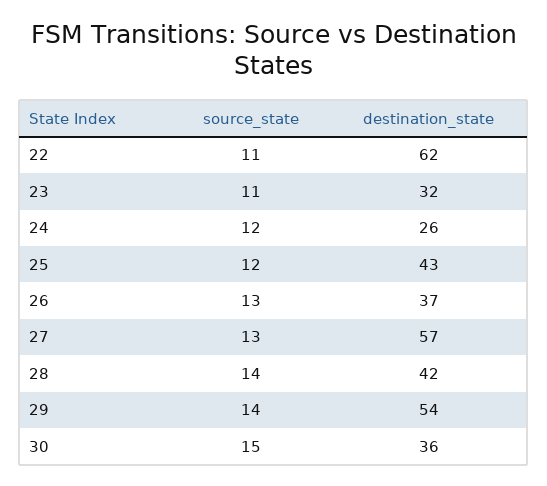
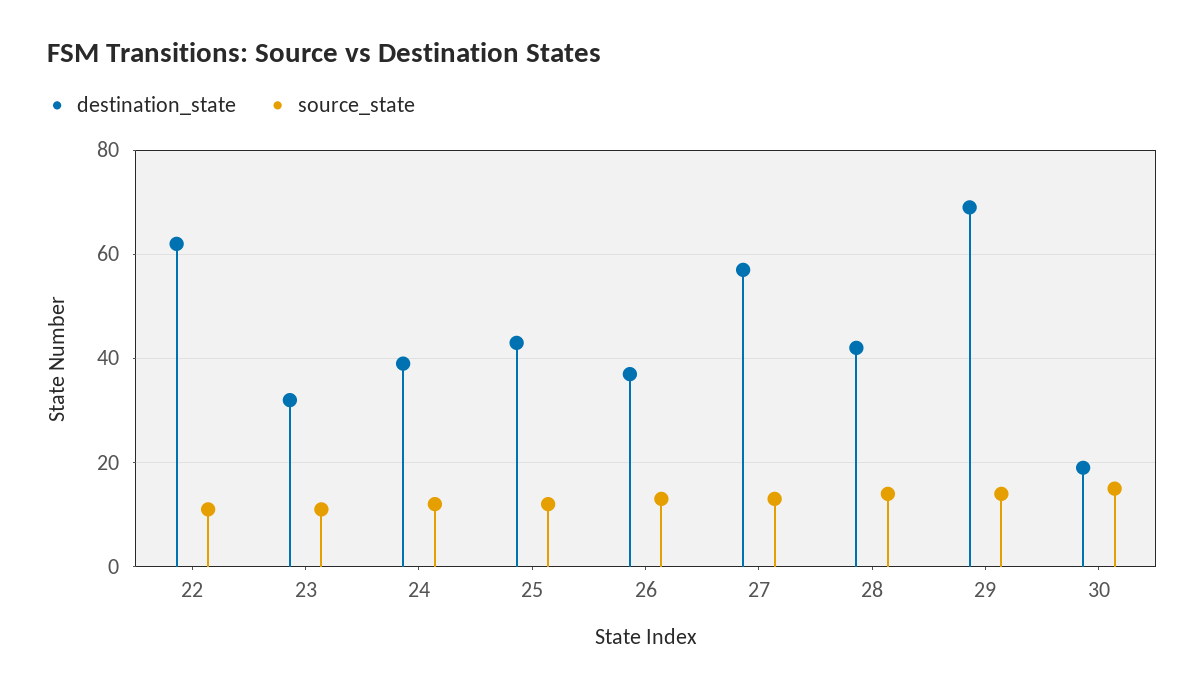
  {
    "source_state": {
      "22": 11,
      "23": 11,
      "24": 12,
      "25": 12,
      "26": 13,
      "27": 13,
      "28": 14,
      "29": 14,
      "30": 15
    },
    "destination_state": {
      "22": 62,
      "23": 32,
-     "24": 26,
+     "24": 40,
      "25": 43,
      "26": 37,
      "27": 57,
      "28": 42,
-     "29": 54,
+     "29": 70,
-     "30": 36
+     "30": 20
    }
  }

